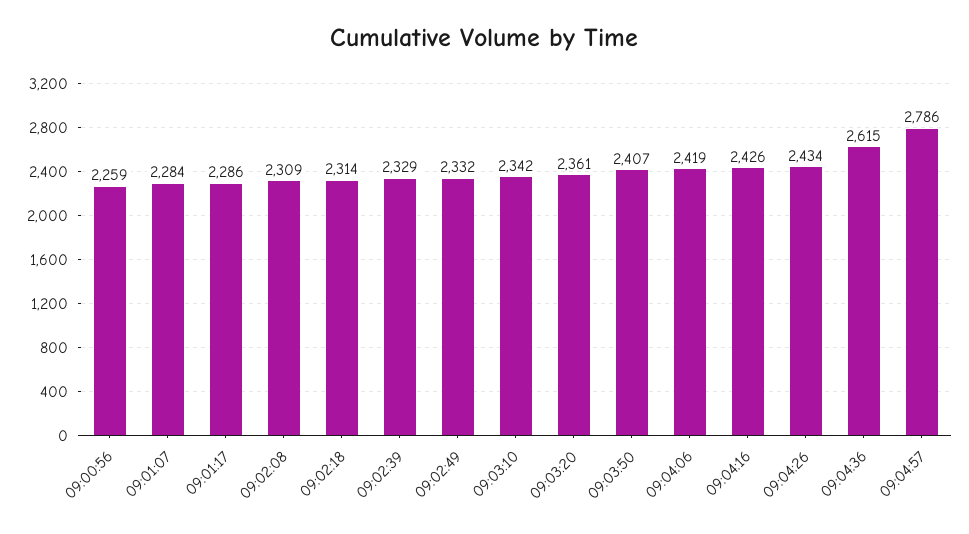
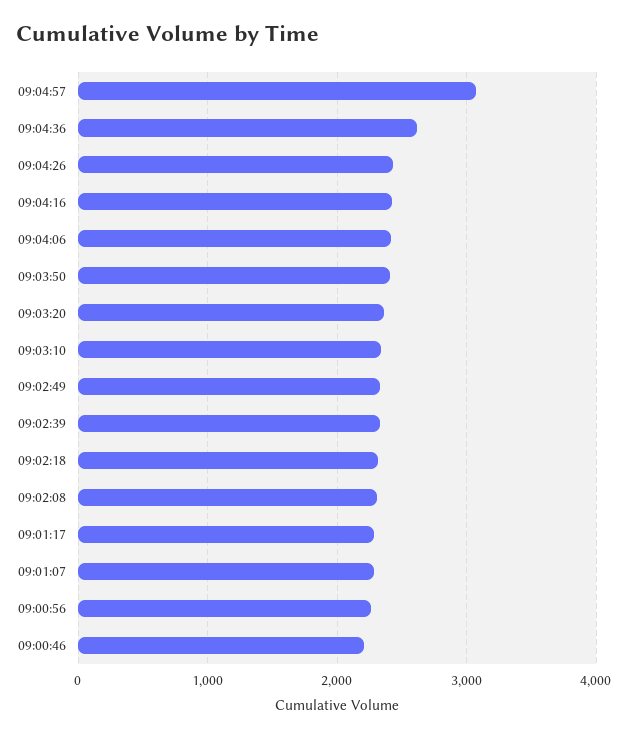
  {
    "09:00:56": 2259,
    "09:01:07": 2284,
    "09:01:17": 2286,
    "09:02:08": 2309,
    "09:02:18": 2314,
    "09:02:39": 2329,
    "09:02:49": 2332,
    "09:03:10": 2342,
    "09:03:20": 2361,
    "09:03:50": 2407,
    "09:04:06": 2419,
    "09:04:16": 2426,
    "09:04:26": 2434,
    "09:04:36": 2615,
-   "09:04:57": 2786
+   "09:04:57": 3100,
+   "09:00:46": 2200
  }

